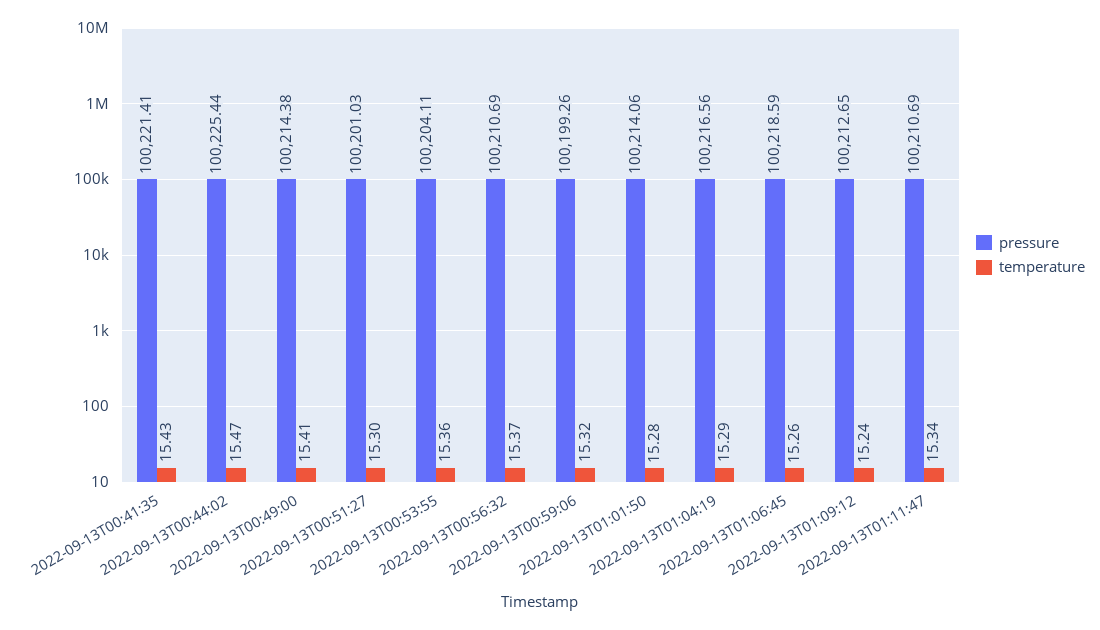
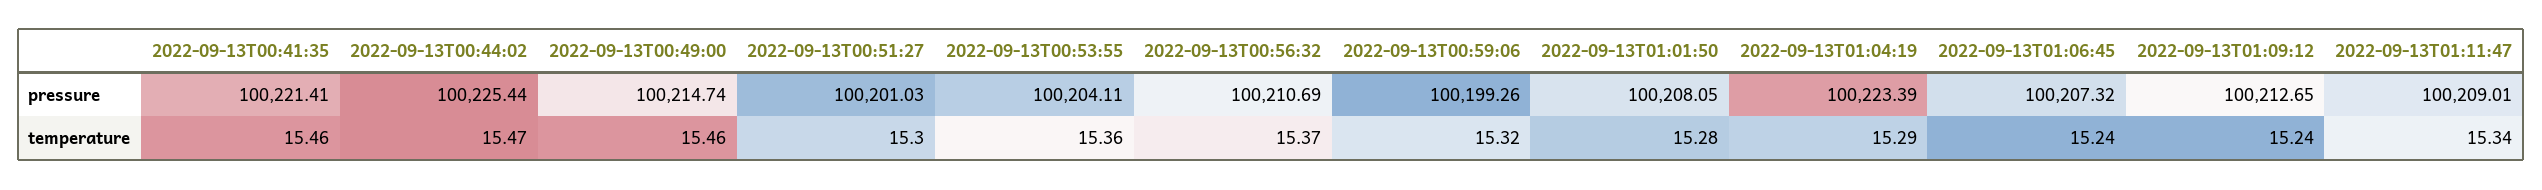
  {
    "pressure": {
      "2022-09-13T00:41:35": 100221.41,
      "2022-09-13T00:44:02": 100225.44,
-     "2022-09-13T00:49:00": 100214.38,
+     "2022-09-13T00:49:00": 100214.74,
      "2022-09-13T00:51:27": 100201.03,
      "2022-09-13T00:53:55": 100204.11,
      "2022-09-13T00:56:32": 100210.69,
      "2022-09-13T00:59:06": 100199.26,
-     "2022-09-13T01:01:50": 100214.06,
+     "2022-09-13T01:01:50": 100208.05,
-     "2022-09-13T01:04:19": 100216.56,
+     "2022-09-13T01:04:19": 100223.39,
-     "2022-09-13T01:06:45": 100218.59,
+     "2022-09-13T01:06:45": 100207.32,
      "2022-09-13T01:09:12": 100212.65,
-     "2022-09-13T01:11:47": 100210.69
+     "2022-09-13T01:11:47": 100209.01
    },
    "temperature": {
-     "2022-09-13T00:41:35": 15.43,
+     "2022-09-13T00:41:35": 15.46,
      "2022-09-13T00:44:02": 15.47,
-     "2022-09-13T00:49:00": 15.41,
+     "2022-09-13T00:49:00": 15.46,
      "2022-09-13T00:51:27": 15.3,
      "2022-09-13T00:53:55": 15.36,
      "2022-09-13T00:56:32": 15.37,
      "2022-09-13T00:59:06": 15.32,
      "2022-09-13T01:01:50": 15.28,
      "2022-09-13T01:04:19": 15.29,
-     "2022-09-13T01:06:45": 15.26,
+     "2022-09-13T01:06:45": 15.24,
      "2022-09-13T01:09:12": 15.24,
      "2022-09-13T01:11:47": 15.34
    }
  }

